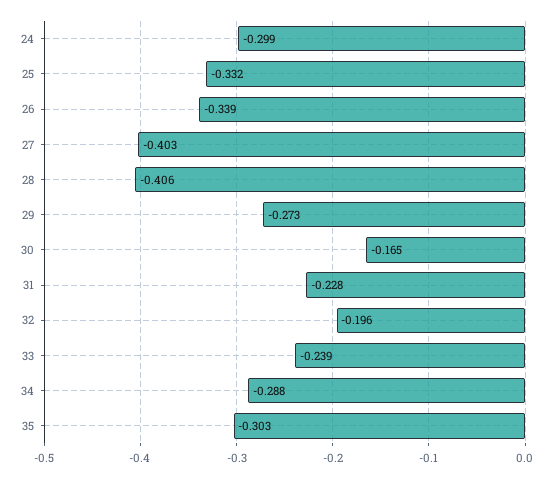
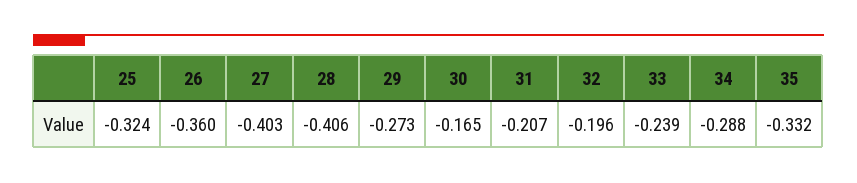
  {
-   "24": -0.299,
-   "25": -0.332,
+   "25": -0.324,
-   "26": -0.339,
+   "26": -0.36,
    "27": -0.403,
    "28": -0.406,
    "29": -0.273,
    "30": -0.165,
-   "31": -0.228,
+   "31": -0.207,
    "32": -0.196,
    "33": -0.239,
    "34": -0.288,
-   "35": -0.303
+   "35": -0.332
  }

